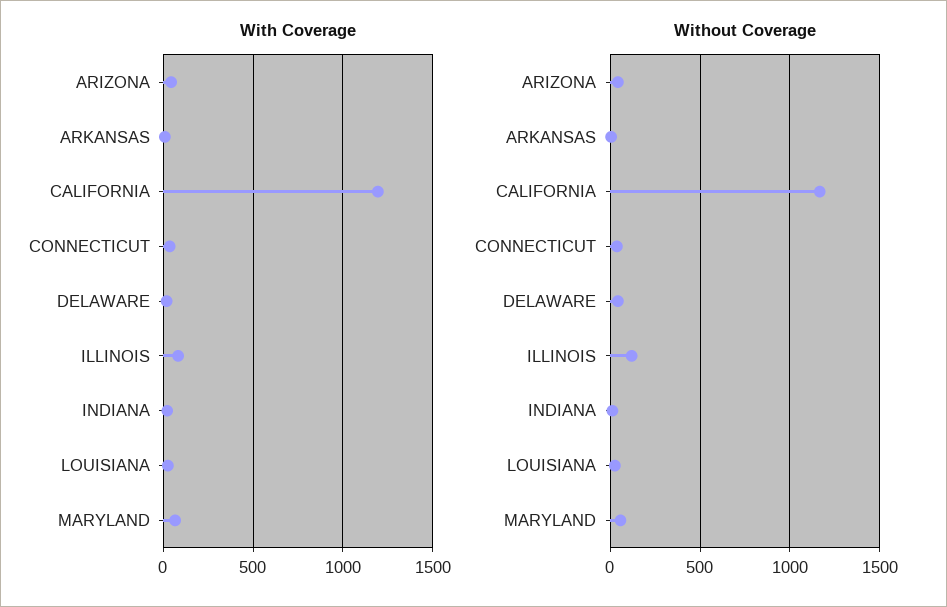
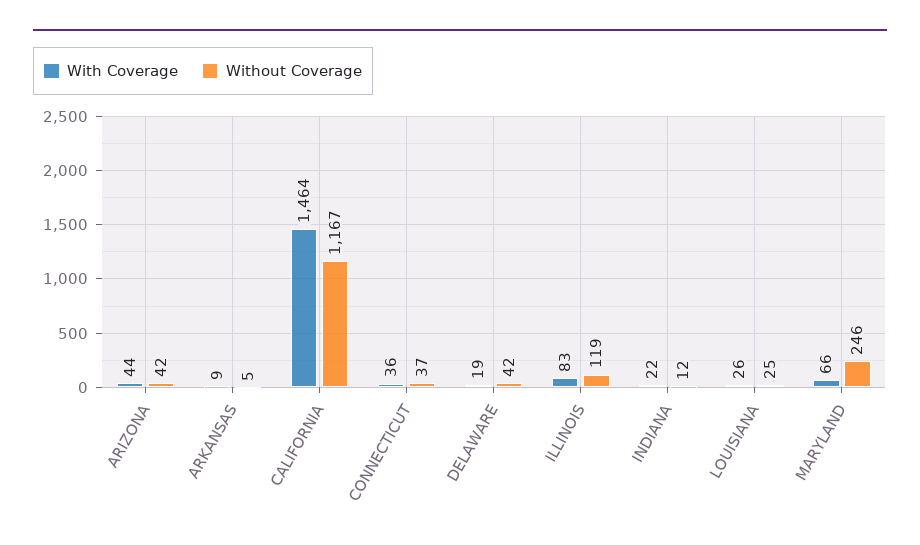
  {
    "With Coverage": {
      "ARIZONA": 44,
      "ARKANSAS": 9,
-     "CALIFORNIA": 1200,
+     "CALIFORNIA": 1464,
      "CONNECTICUT": 36,
      "DELAWARE": 19,
      "ILLINOIS": 83,
      "INDIANA": 22,
      "LOUISIANA": 26,
      "MARYLAND": 66
    },
    "Without Coverage": {
      "ARIZONA": 42,
      "ARKANSAS": 5,
      "CALIFORNIA": 1167,
      "CONNECTICUT": 37,
      "DELAWARE": 42,
      "ILLINOIS": 119,
      "INDIANA": 12,
      "LOUISIANA": 25,
-     "MARYLAND": 50
+     "MARYLAND": 246
    }
  }

